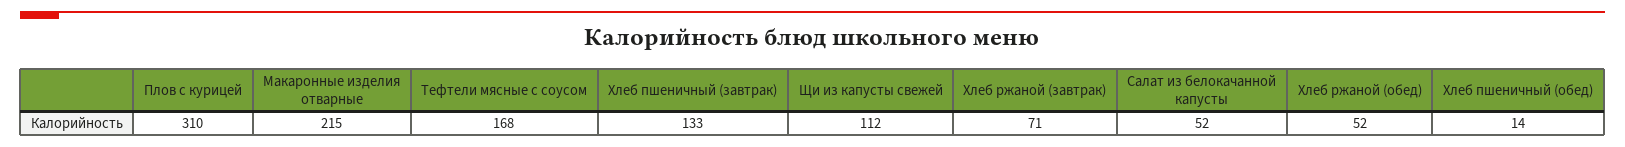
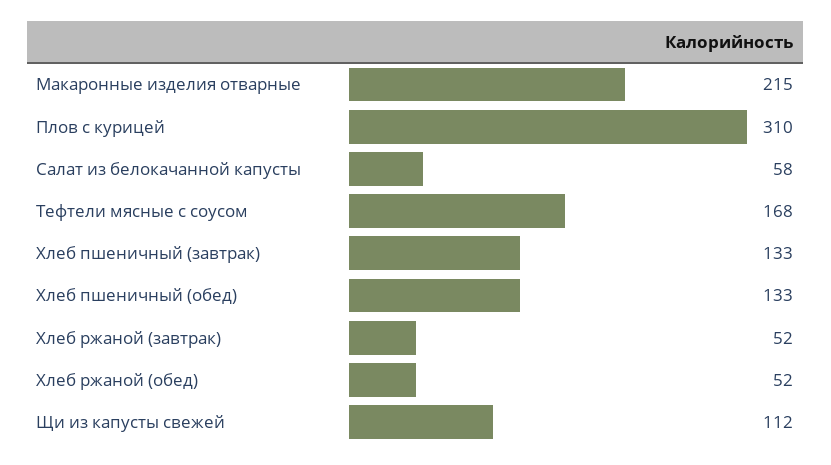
  {
    "Плов с курицей": 310,
    "Макаронные изделия отварные": 215,
    "Тефтели мясные с соусом": 168,
    "Хлеб пшеничный (завтрак)": 133,
    "Щи из капусты свежей": 112,
-   "Хлеб ржаной (завтрак)": 71,
+   "Хлеб ржаной (завтрак)": 52,
-   "Салат из белокачанной капусты": 52,
+   "Салат из белокачанной капусты": 58,
    "Хлеб ржаной (обед)": 52,
-   "Хлеб пшеничный (обед)": 14
+   "Хлеб пшеничный (обед)": 133
  }

